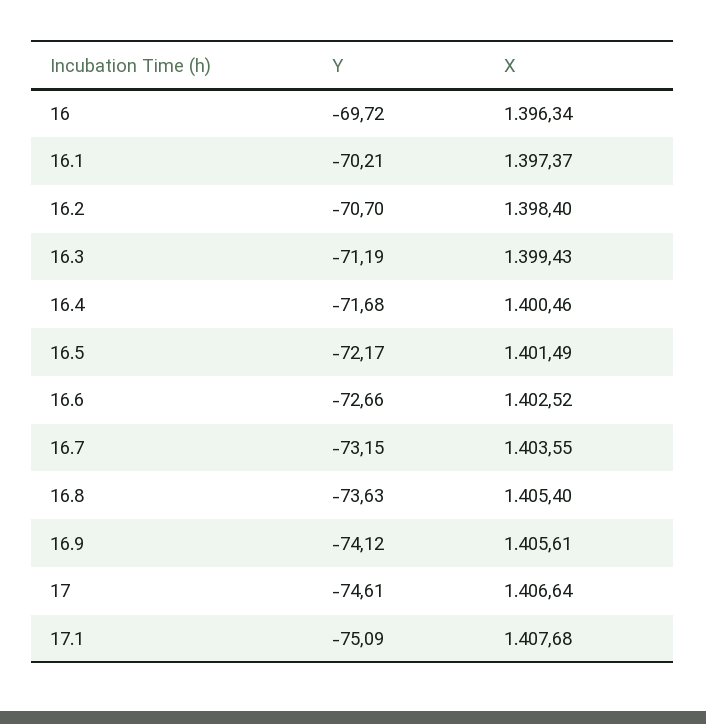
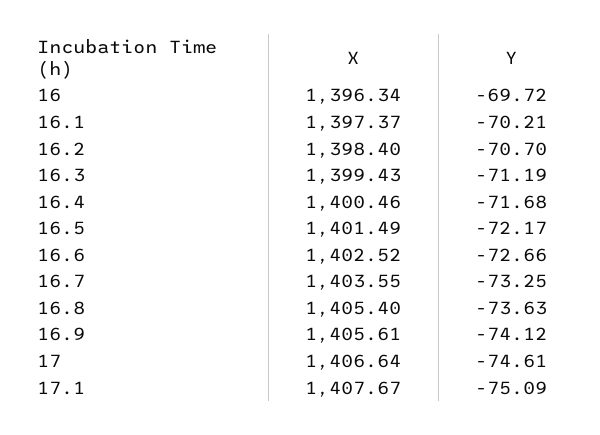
  {
    "Y": {
      "16": -69.72,
      "16.1": -70.21,
      "16.2": -70.7,
      "16.3": -71.19,
      "16.4": -71.68,
      "16.5": -72.17,
      "16.6": -72.66,
-     "16.7": -73.15,
+     "16.7": -73.25,
      "16.8": -73.63,
      "16.9": -74.12,
      "17": -74.61,
      "17.1": -75.09
    },
    "X": {
      "16": 1396.34,
      "16.1": 1397.37,
      "16.2": 1398.4,
      "16.3": 1399.43,
      "16.4": 1400.46,
      "16.5": 1401.49,
      "16.6": 1402.52,
      "16.7": 1403.55,
      "16.8": 1405.4,
      "16.9": 1405.61,
      "17": 1406.64,
-     "17.1": 1407.68
+     "17.1": 1407.67
    }
  }

